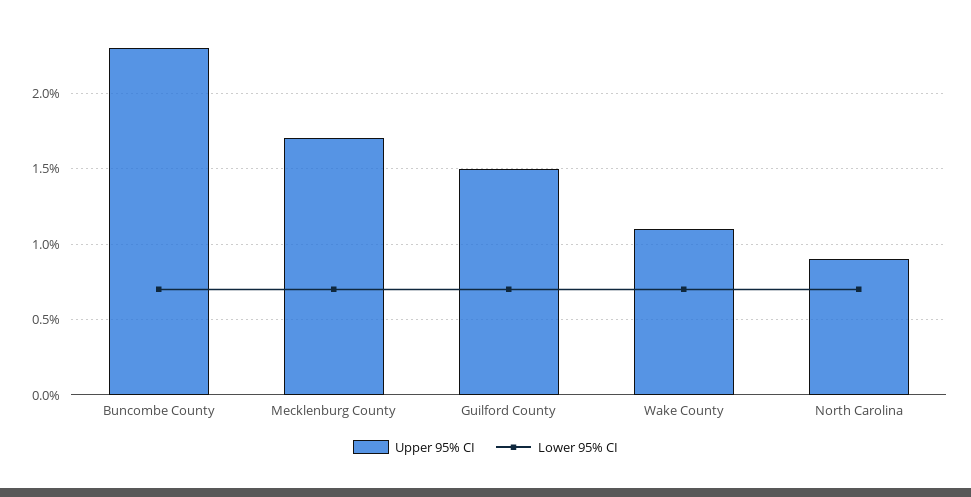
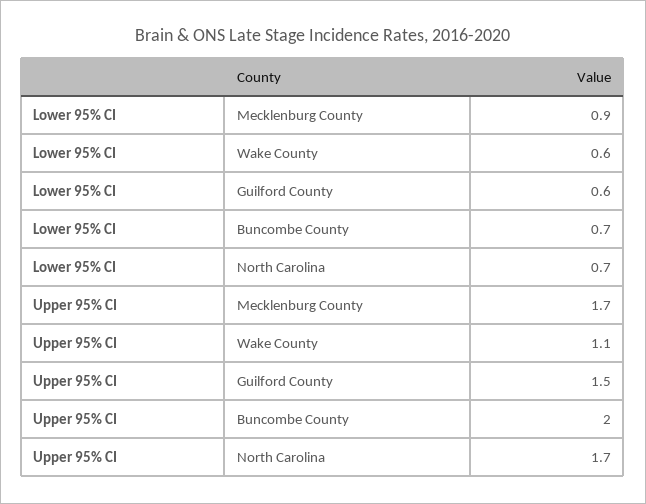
  {
    "Upper 95% CI": {
-     "Buncombe County": 2.3,
+     "Buncombe County": 2,
      "Mecklenburg County": 1.7,
      "Guilford County": 1.5,
      "Wake County": 1.1,
-     "North Carolina": 0.9
+     "North Carolina": 1.7
    },
    "Lower 95% CI": {
      "Buncombe County": 0.7,
-     "Mecklenburg County": 0.7,
+     "Mecklenburg County": 0.9,
-     "Guilford County": 0.7,
+     "Guilford County": 0.6,
-     "Wake County": 0.7,
+     "Wake County": 0.6,
      "North Carolina": 0.7
    }
  }

